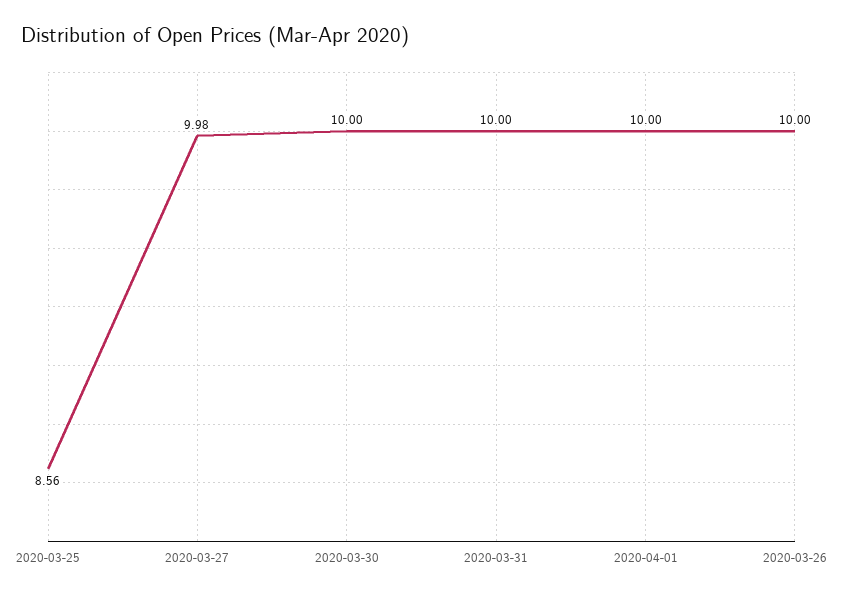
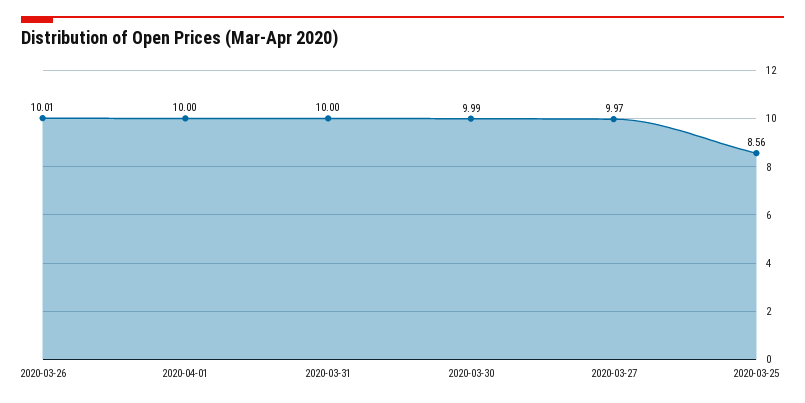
  {
    "2020-03-25": 8.56,
-   "2020-03-27": 9.98,
+   "2020-03-27": 9.97,
-   "2020-03-30": 10,
+   "2020-03-30": 9.99,
    "2020-03-31": 10,
    "2020-04-01": 10,
-   "2020-03-26": 10
+   "2020-03-26": 10.01
  }

